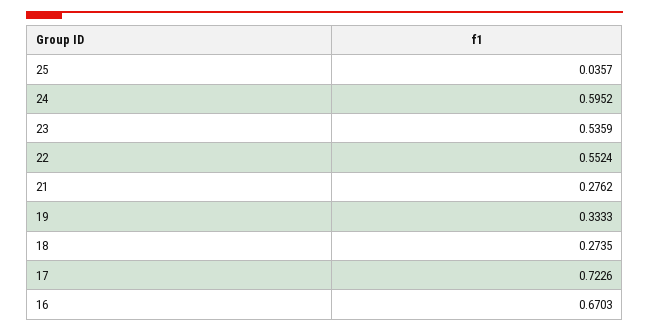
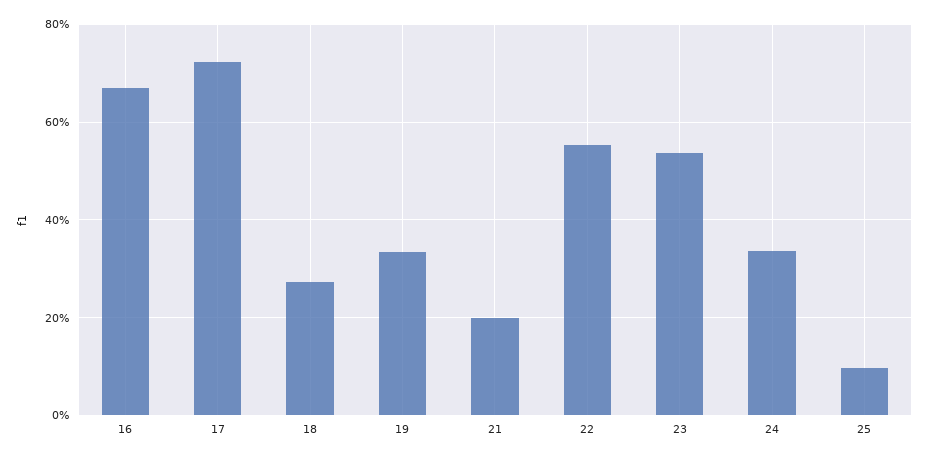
  {
-   "25": 0.0357,
+   "25": 0.1,
-   "24": 0.5952,
+   "24": 0.34,
    "23": 0.5359,
    "22": 0.5524,
-   "21": 0.2762,
+   "21": 0.2,
    "19": 0.3333,
    "18": 0.2735,
    "17": 0.7226,
    "16": 0.6703
  }

